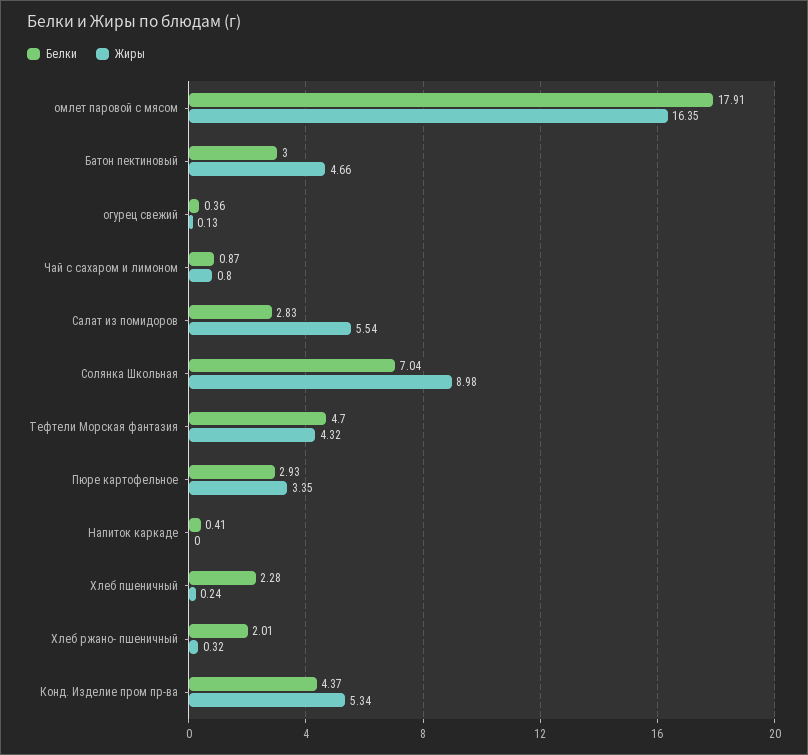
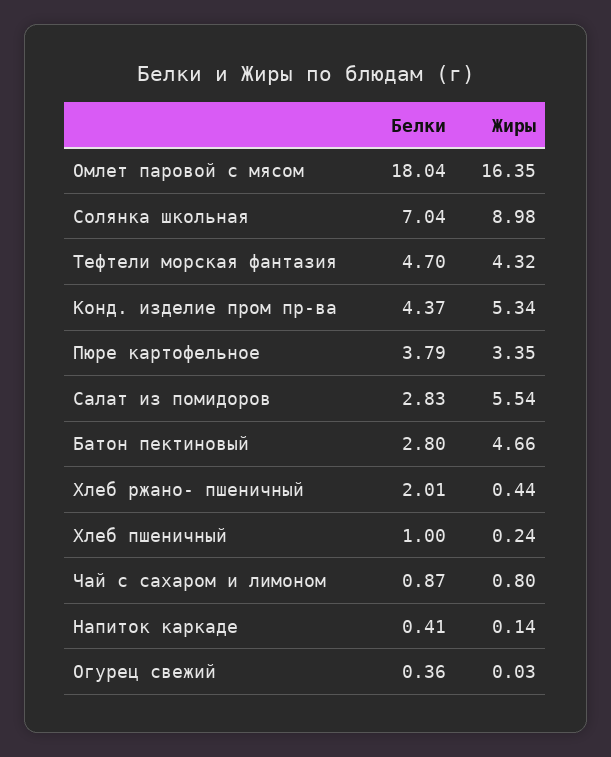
  {
    "Белки": {
-     "омлет паровой с мясом": 17.91,
+     "омлет паровой с мясом": 18.04,
-     "Батон пектиновый": 3,
+     "Батон пектиновый": 2.8,
      "огурец свежий": 0.36,
      "Чай с сахаром и лимоном": 0.87,
      "Салат из помидоров": 2.83,
      "Солянка Школьная": 7.04,
      "Тефтели Морская фантазия": 4.7,
-     "Пюре картофельное": 2.93,
+     "Пюре картофельное": 3.79,
      "Напиток каркаде": 0.41,
-     "Хлеб пшеничный": 2.28,
+     "Хлеб пшеничный": 1,
      "Хлеб ржано- пшеничный": 2.01,
      "Конд. Изделие пром пр-ва": 4.37
    },
    "Жиры": {
      "омлет паровой с мясом": 16.35,
      "Батон пектиновый": 4.66,
-     "огурец свежий": 0.13,
+     "огурец свежий": 0.03,
      "Чай с сахаром и лимоном": 0.8,
      "Салат из помидоров": 5.54,
      "Солянка Школьная": 8.98,
      "Тефтели Морская фантазия": 4.32,
      "Пюре картофельное": 3.35,
-     "Напиток каркаде": 0,
+     "Напиток каркаде": 0.14,
      "Хлеб пшеничный": 0.24,
-     "Хлеб ржано- пшеничный": 0.32,
+     "Хлеб ржано- пшеничный": 0.44,
      "Конд. Изделие пром пр-ва": 5.34
    }
  }

